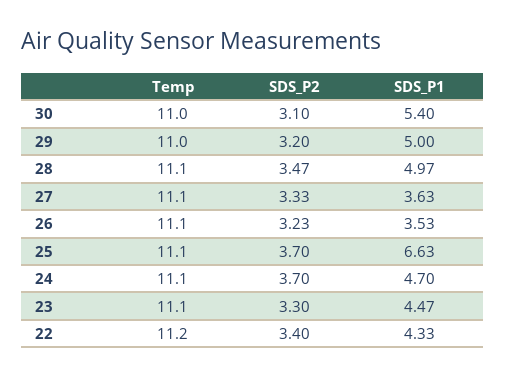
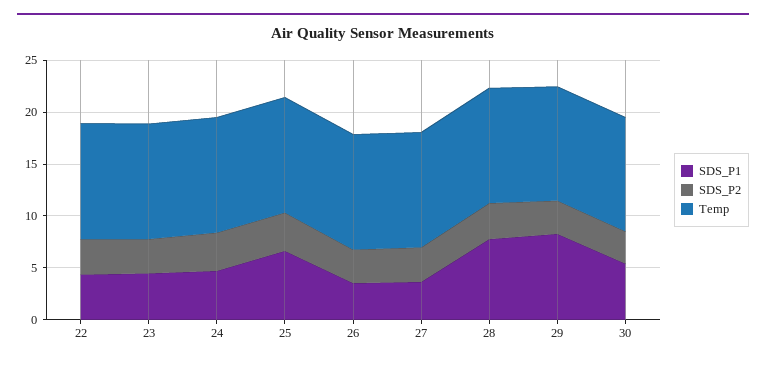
  {
    "Temp": {
      "30": 11,
      "29": 11,
      "28": 11.1,
      "27": 11.1,
      "26": 11.1,
      "25": 11.1,
      "24": 11.1,
      "23": 11.1,
      "22": 11.2
    },
    "SDS_P2": {
      "30": 3.1,
      "29": 3.2,
      "28": 3.47,
      "27": 3.33,
      "26": 3.23,
      "25": 3.7,
      "24": 3.7,
      "23": 3.3,
      "22": 3.4
    },
    "SDS_P1": {
      "30": 5.4,
-     "29": 5,
+     "29": 8,
-     "28": 4.97,
+     "28": 8,
      "27": 3.63,
      "26": 3.53,
      "25": 6.63,
      "24": 4.7,
      "23": 4.47,
      "22": 4.33
    }
  }

